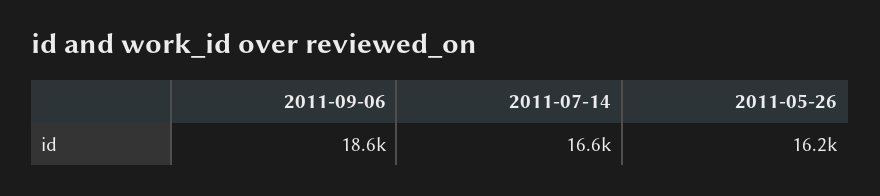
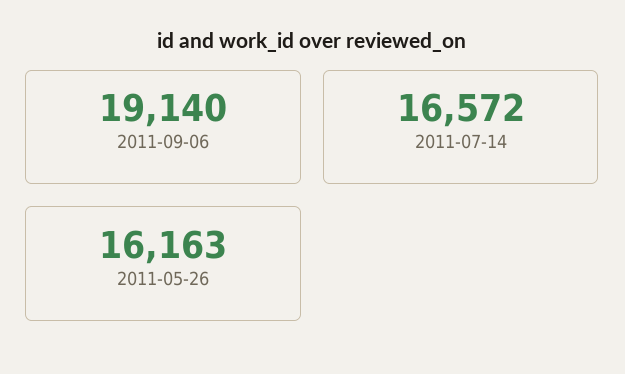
  {
-   "2011-09-06": 18600,
+   "2011-09-06": 19140,
    "2011-07-14": 16572,
    "2011-05-26": 16163
  }

